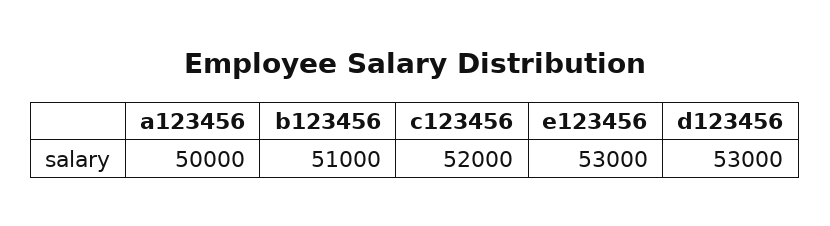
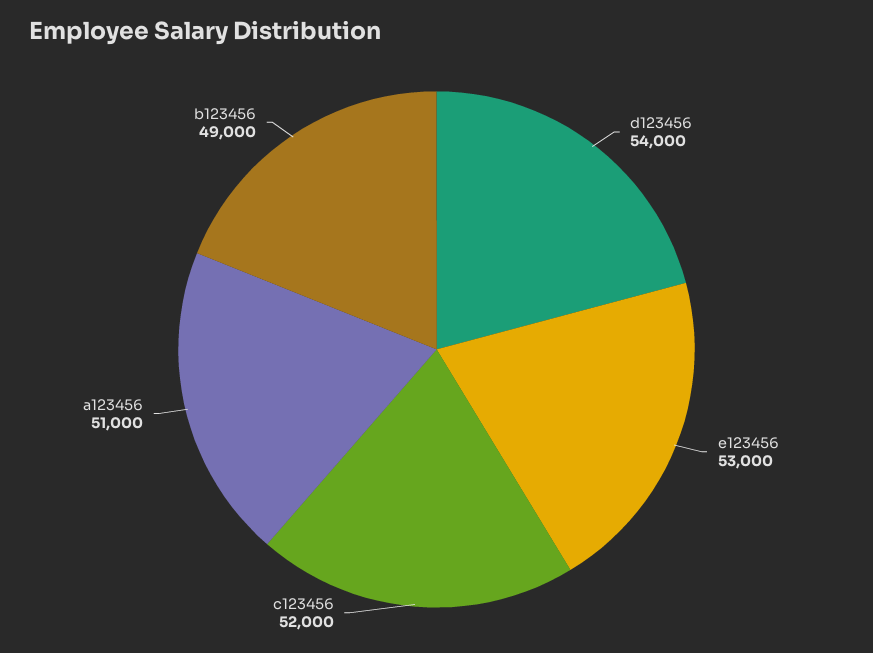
  {
-   "a123456": 50000,
+   "a123456": 51000,
-   "b123456": 51000,
+   "b123456": 49000,
    "c123456": 52000,
    "e123456": 53000,
-   "d123456": 53000
+   "d123456": 54000
  }

